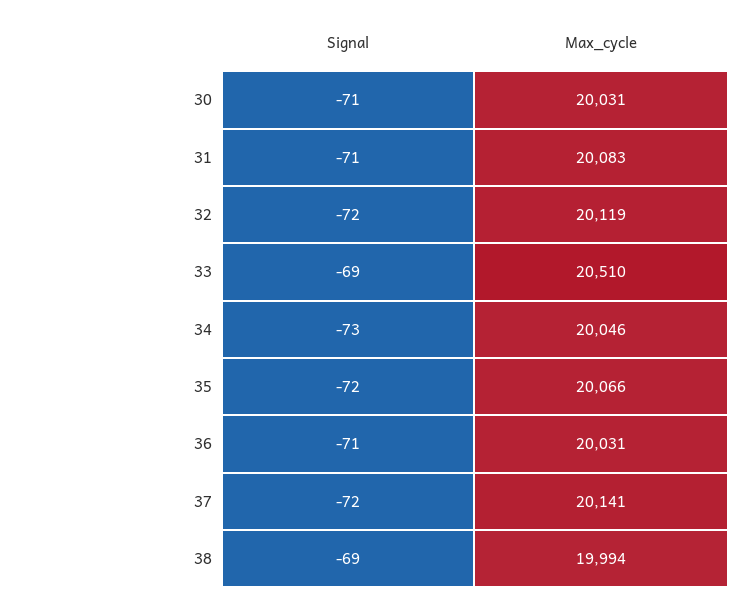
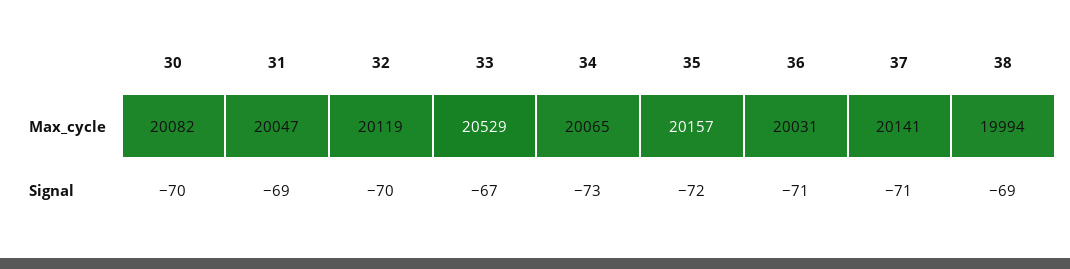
  {
    "Signal": {
-     "30": -71,
+     "30": -70,
-     "31": -71,
+     "31": -69,
-     "32": -72,
+     "32": -70,
-     "33": -69,
+     "33": -67,
      "34": -73,
      "35": -72,
      "36": -71,
-     "37": -72,
+     "37": -71,
      "38": -69
    },
    "Max_cycle": {
-     "30": 20031,
+     "30": 20082,
-     "31": 20083,
+     "31": 20047,
      "32": 20119,
-     "33": 20510,
+     "33": 20529,
-     "34": 20046,
+     "34": 20065,
-     "35": 20066,
+     "35": 20157,
      "36": 20031,
      "37": 20141,
      "38": 19994
    }
  }

